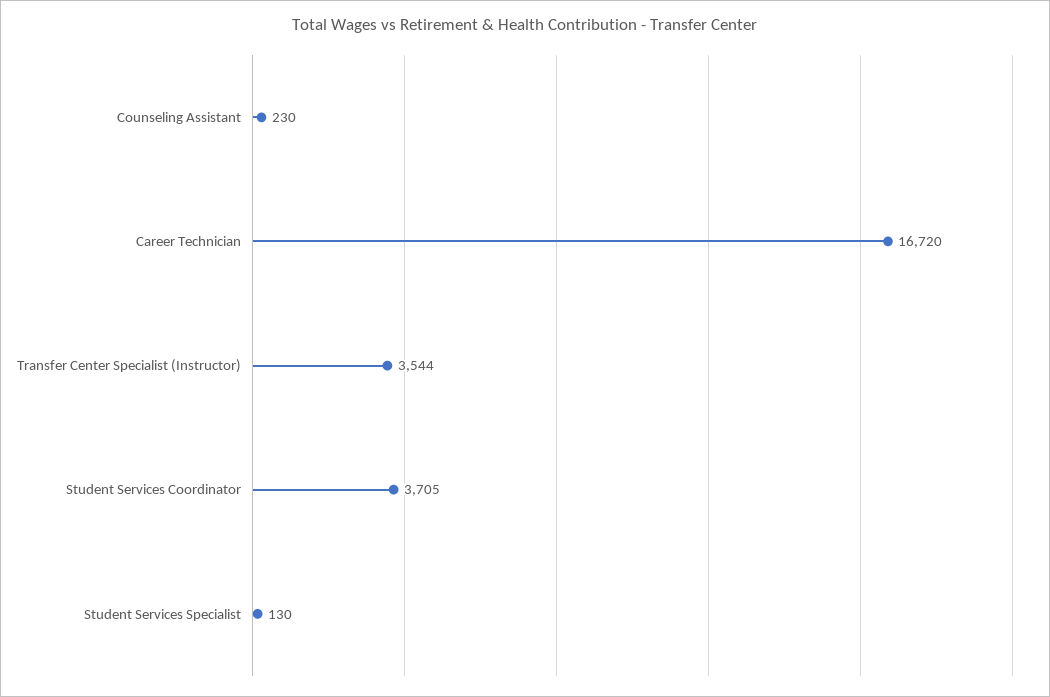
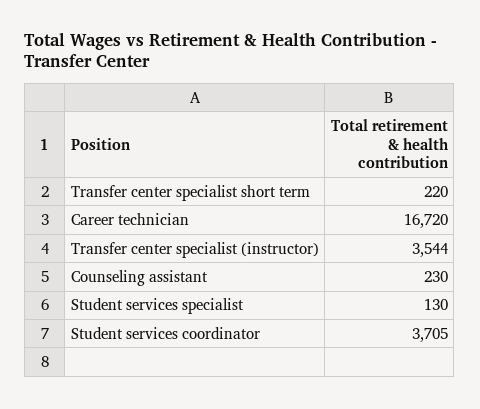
  {
    "Counseling Assistant": 230,
    "Career Technician": 16720,
    "Transfer Center Specialist (Instructor)": 3544,
    "Student Services Coordinator": 3705,
-   "Student Services Specialist": 130
+   "Student Services Specialist": 130,
+   "Transfer center specialist short term": 220
  }

